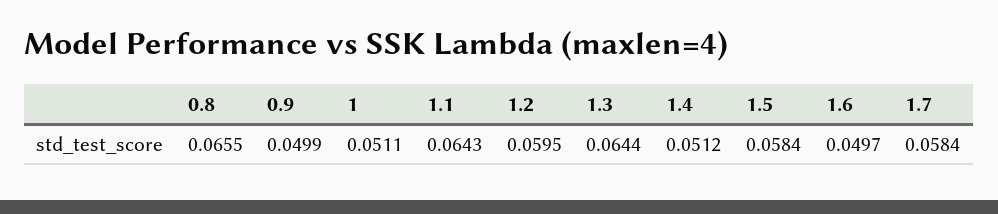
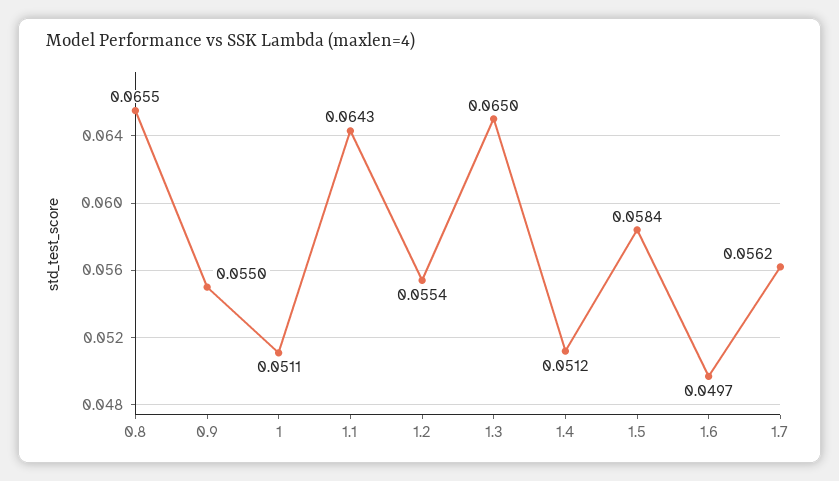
  {
    "0.8": 0.0655,
-   "0.9": 0.0499,
+   "0.9": 0.055,
    "1": 0.0511,
    "1.1": 0.0643,
-   "1.2": 0.0595,
+   "1.2": 0.0554,
-   "1.3": 0.0644,
+   "1.3": 0.065,
    "1.4": 0.0512,
    "1.5": 0.0584,
    "1.6": 0.0497,
-   "1.7": 0.0584
+   "1.7": 0.0562
  }

